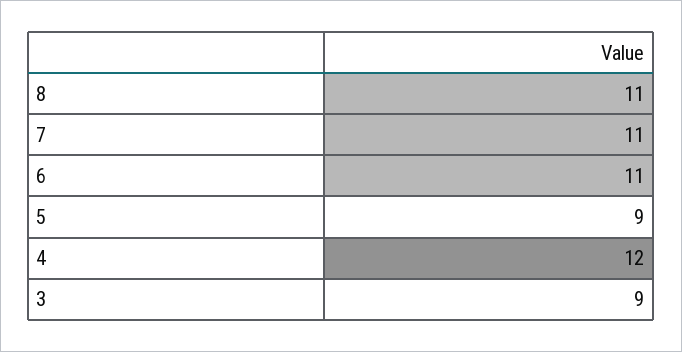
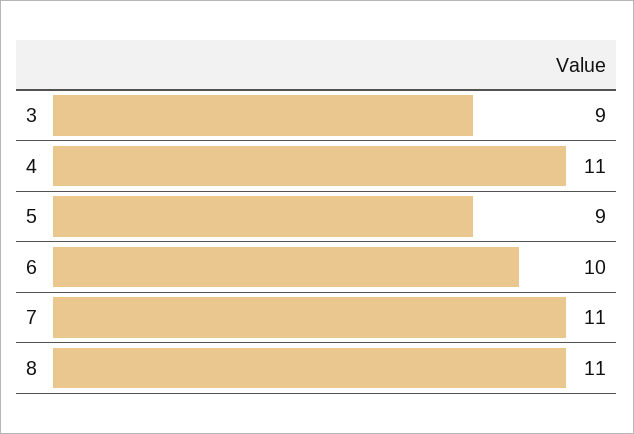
  {
    "8": 11,
    "7": 11,
-   "6": 11,
+   "6": 10,
    "5": 9,
-   "4": 12,
+   "4": 11,
    "3": 9
  }

